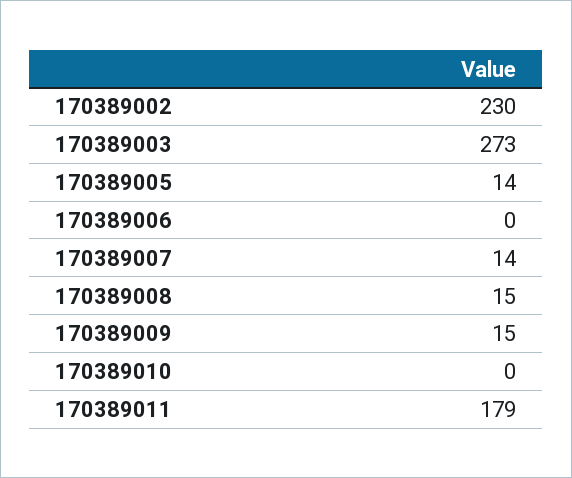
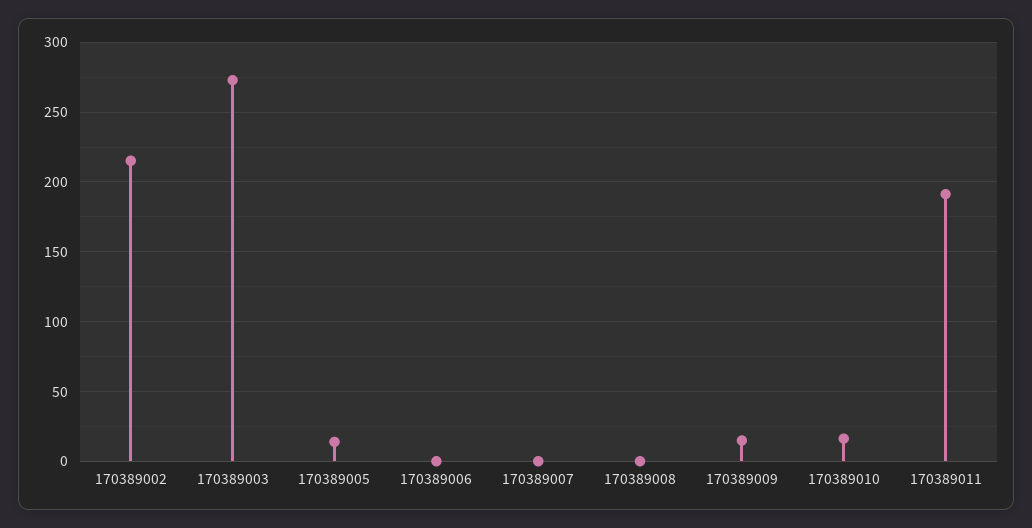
  {
-   "170389002": 230,
+   "170389002": 215,
    "170389003": 273,
    "170389005": 14,
    "170389006": 0,
-   "170389007": 14,
+   "170389007": 0,
-   "170389008": 15,
+   "170389008": 0,
    "170389009": 15,
-   "170389010": 0,
+   "170389010": 15,
-   "170389011": 179
+   "170389011": 190
  }

